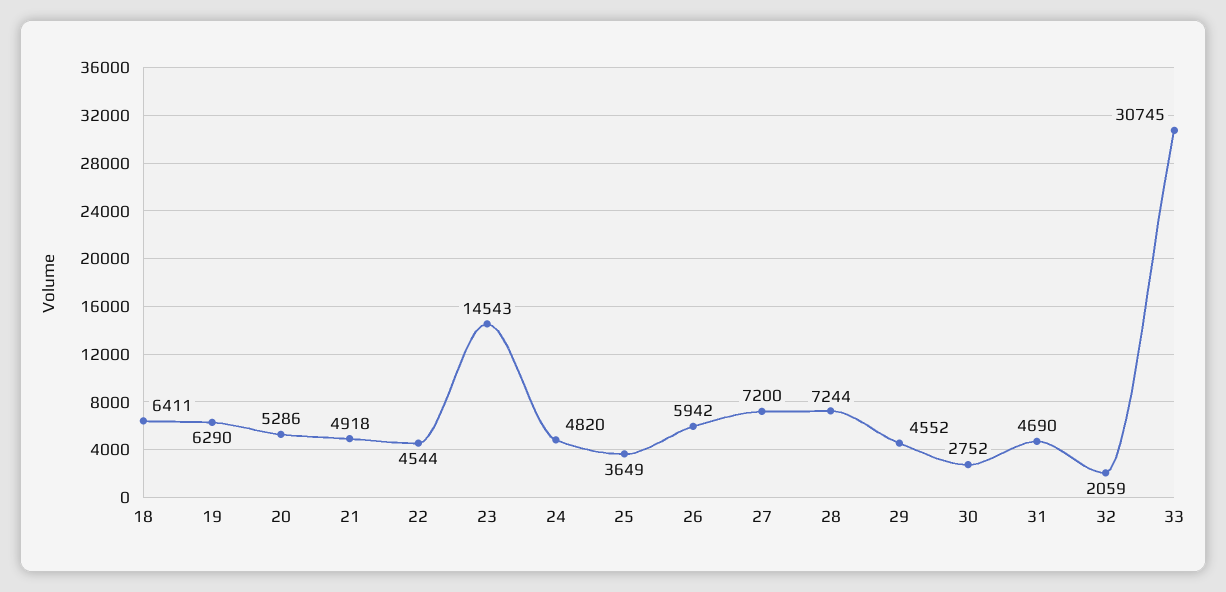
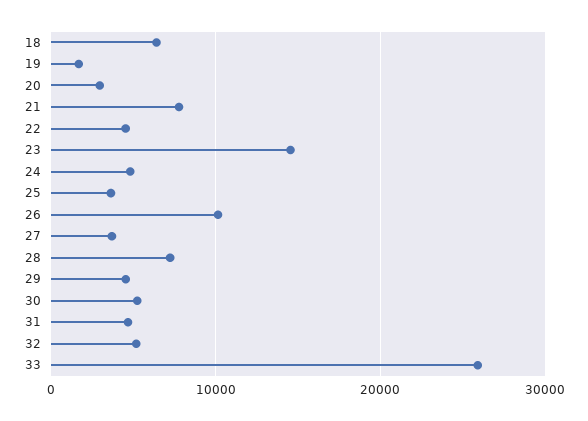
  {
    "18": 6411,
-   "19": 6290,
+   "19": 2000,
-   "20": 5286,
+   "20": 3000,
-   "21": 4918,
+   "21": 8000,
    "22": 4544,
    "23": 14543,
    "24": 4820,
    "25": 3649,
-   "26": 5942,
+   "26": 10000,
-   "27": 7200,
+   "27": 4000,
    "28": 7244,
    "29": 4552,
-   "30": 2752,
+   "30": 5000,
    "31": 4690,
-   "32": 2059,
+   "32": 5000,
-   "33": 30745
+   "33": 26000
  }

